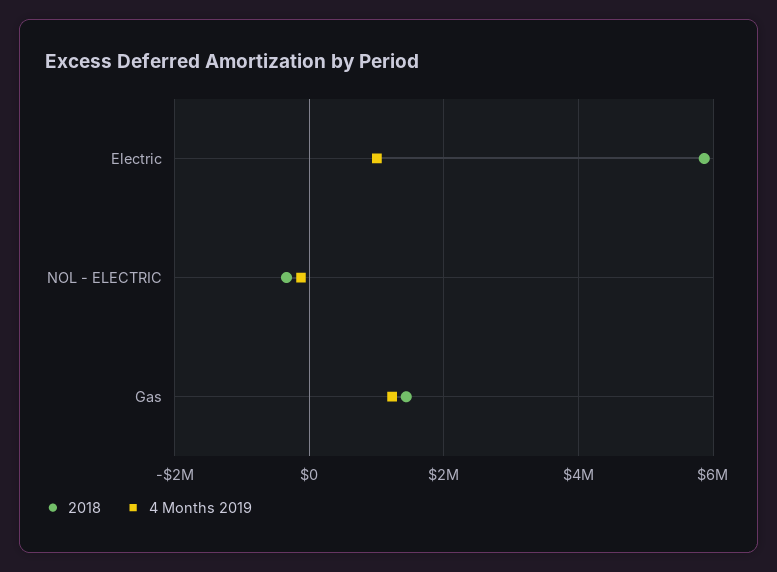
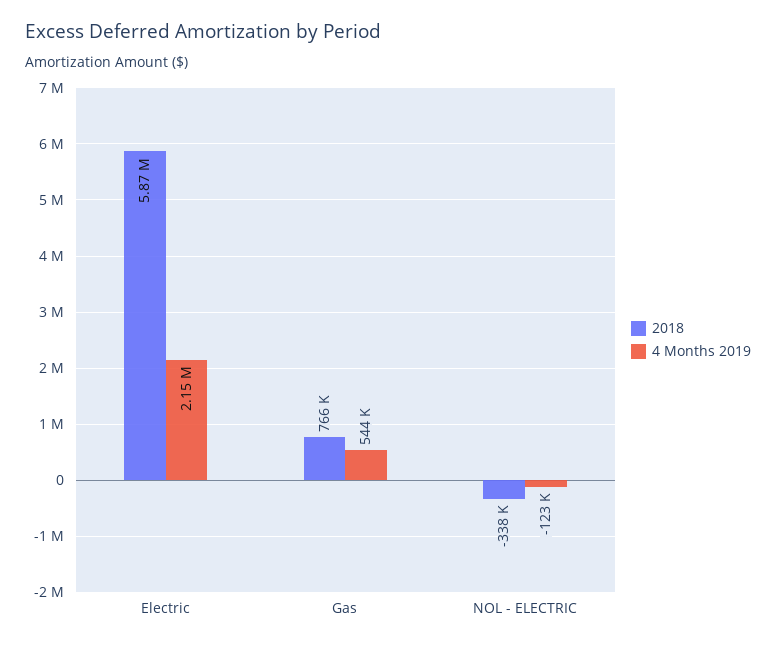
  {
    "2018": {
      "Electric": 5870000,
      "NOL - ELECTRIC": -338000,
-     "Gas": 1400000
+     "Gas": 766000
    },
    "4 Months 2019": {
-     "Electric": 1000000,
+     "Electric": 2150000,
      "NOL - ELECTRIC": -123000,
-     "Gas": 1200000
+     "Gas": 544000
    }
  }

